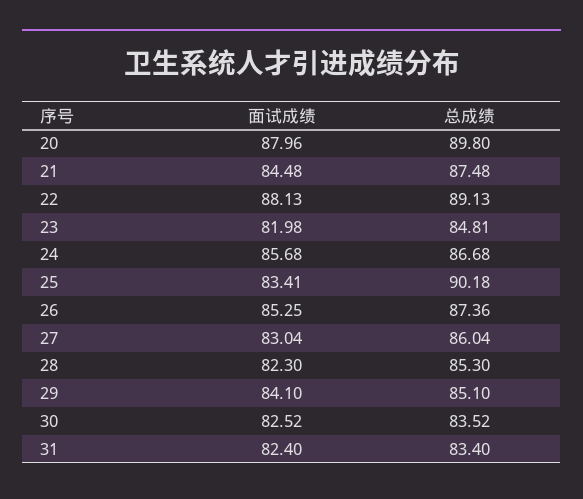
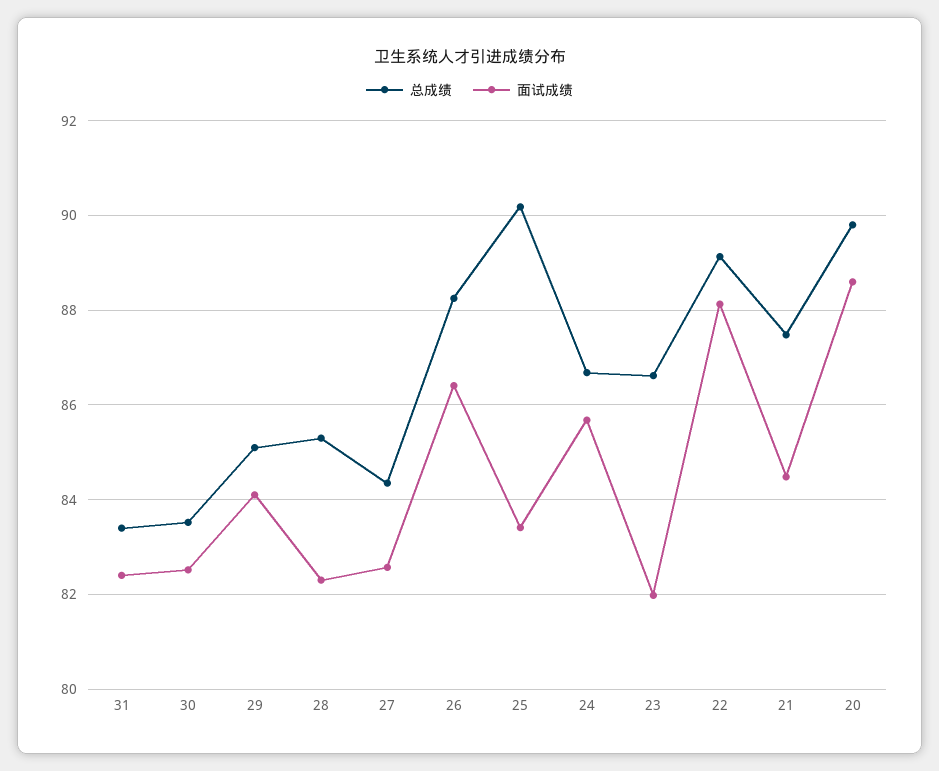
  {
    "面试成绩": {
-     "20": 87.96,
+     "20": 88.6,
      "21": 84.48,
      "22": 88.13,
      "23": 81.98,
      "24": 85.68,
      "25": 83.41,
-     "26": 85.25,
+     "26": 86.4,
-     "27": 83.04,
+     "27": 82.6,
      "28": 82.3,
      "29": 84.1,
      "30": 82.52,
      "31": 82.4
    },
    "总成绩": {
      "20": 89.8,
      "21": 87.48,
      "22": 89.13,
-     "23": 84.81,
+     "23": 86.6,
      "24": 86.68,
      "25": 90.18,
-     "26": 87.36,
+     "26": 88.2,
-     "27": 86.04,
+     "27": 84.4,
      "28": 85.3,
      "29": 85.1,
      "30": 83.52,
      "31": 83.4
    }
  }

